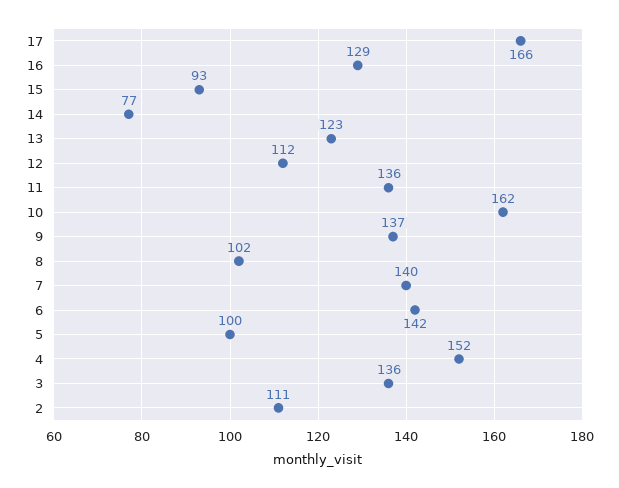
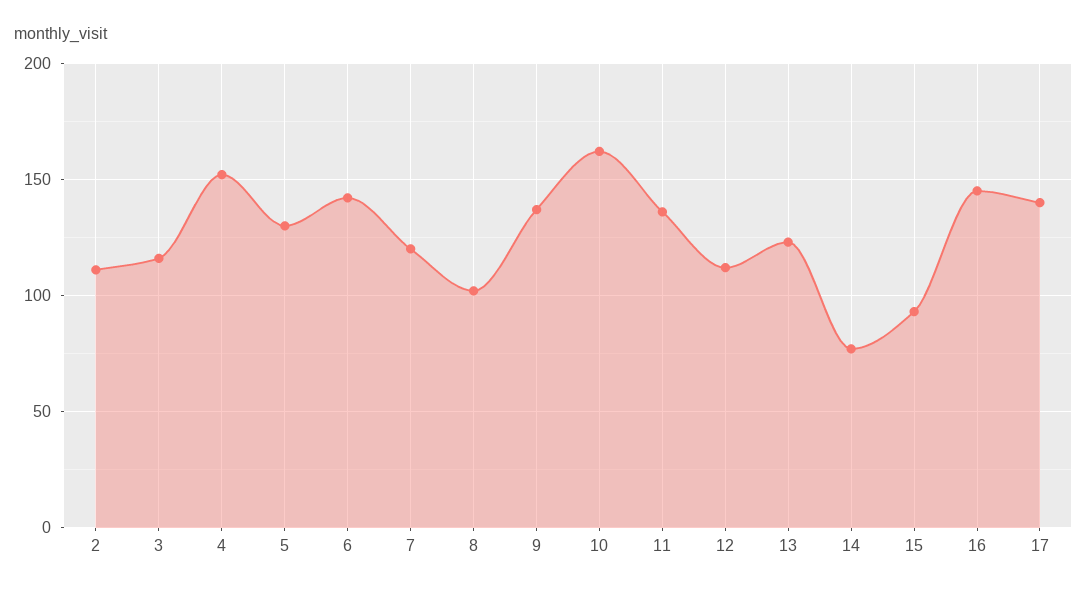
  {
-   "17": 166,
+   "17": 140,
-   "16": 129,
+   "16": 145,
    "15": 93,
    "14": 77,
    "13": 123,
    "12": 112,
    "11": 136,
    "10": 162,
    "9": 137,
    "8": 102,
-   "7": 140,
+   "7": 120,
    "6": 142,
-   "5": 100,
+   "5": 130,
    "4": 152,
-   "3": 136,
+   "3": 115,
    "2": 111
  }

